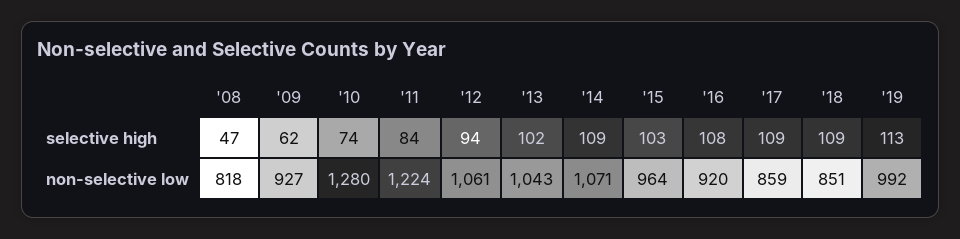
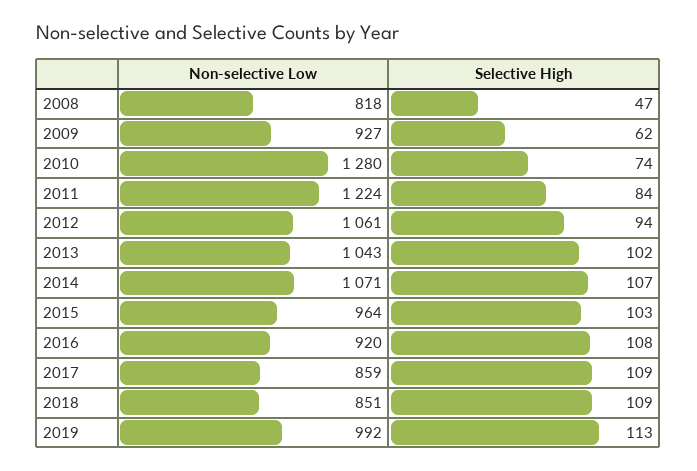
  {
    "'08": {
      "selective high": 47,
      "non-selective low": 818
    },
    "'09": {
      "selective high": 62,
      "non-selective low": 927
    },
    "'10": {
      "selective high": 74,
      "non-selective low": 1280
    },
    "'11": {
      "selective high": 84,
      "non-selective low": 1224
    },
    "'12": {
      "selective high": 94,
      "non-selective low": 1061
    },
    "'13": {
      "selective high": 102,
      "non-selective low": 1043
    },
    "'14": {
-     "selective high": 109,
+     "selective high": 107,
      "non-selective low": 1071
    },
    "'15": {
      "selective high": 103,
      "non-selective low": 964
    },
    "'16": {
      "selective high": 108,
      "non-selective low": 920
    },
    "'17": {
      "selective high": 109,
      "non-selective low": 859
    },
    "'18": {
      "selective high": 109,
      "non-selective low": 851
    },
    "'19": {
      "selective high": 113,
      "non-selective low": 992
    }
  }

